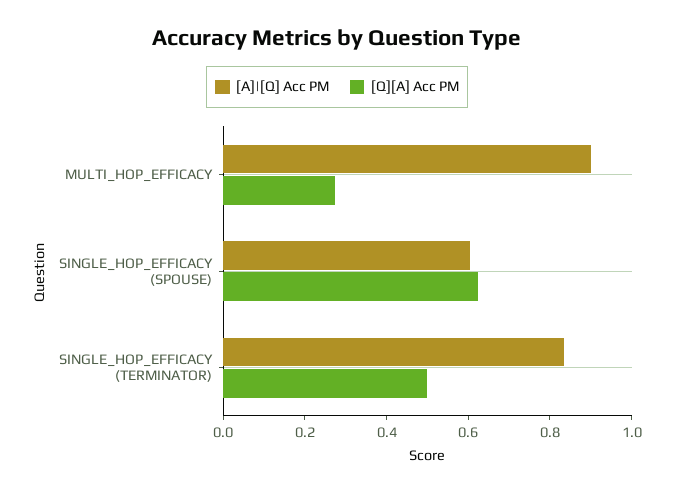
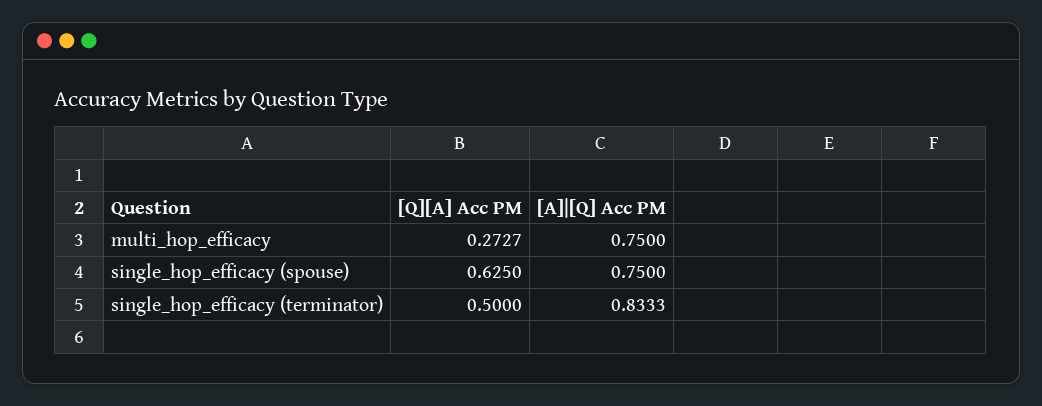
  {
    "[A]|[Q] Acc PM": {
-     "MULTI_HOP_EFFICACY": 0.9,
+     "MULTI_HOP_EFFICACY": 0.75,
-     "SINGLE_HOP_EFFICACY (SPOUSE)": 0.6,
+     "SINGLE_HOP_EFFICACY (SPOUSE)": 0.75,
      "SINGLE_HOP_EFFICACY (TERMINATOR)": 0.8333
    },
    "[Q][A] Acc PM": {
      "MULTI_HOP_EFFICACY": 0.2727,
      "SINGLE_HOP_EFFICACY (SPOUSE)": 0.625,
      "SINGLE_HOP_EFFICACY (TERMINATOR)": 0.5
    }
  }

